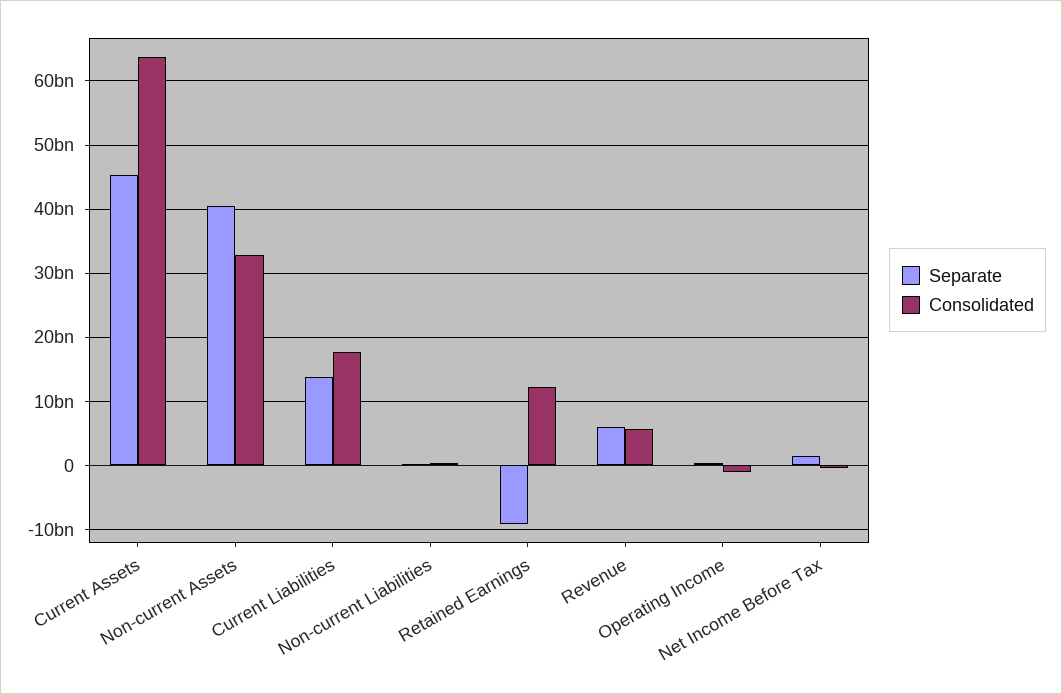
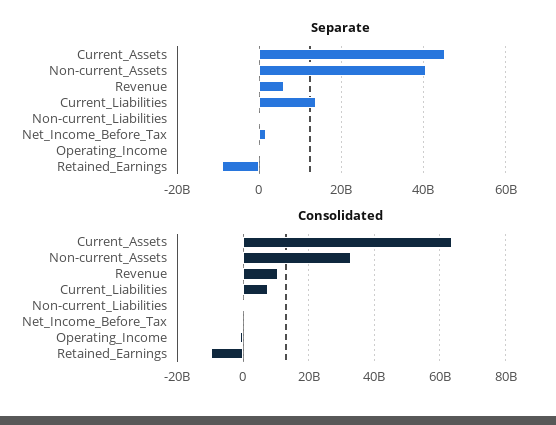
  {
    "Separate": {
      "Current Assets": 45000000000,
      "Non-current Assets": 41000000000,
      "Current Liabilities": 14000000000,
      "Non-current Liabilities": 0,
      "Retained Earnings": -9000000000,
      "Revenue": 6000000000,
      "Operating Income": 0,
      "Net Income Before Tax": 2000000000
    },
    "Consolidated": {
      "Current Assets": 64000000000,
      "Non-current Assets": 33000000000,
-     "Current Liabilities": 18000000000,
+     "Current Liabilities": 8000000000,
      "Non-current Liabilities": 0,
-     "Retained Earnings": 12000000000,
+     "Retained Earnings": -10000000000,
-     "Revenue": 6000000000,
+     "Revenue": 10000000000,
      "Operating Income": -1000000000,
      "Net Income Before Tax": 0
    }
  }

